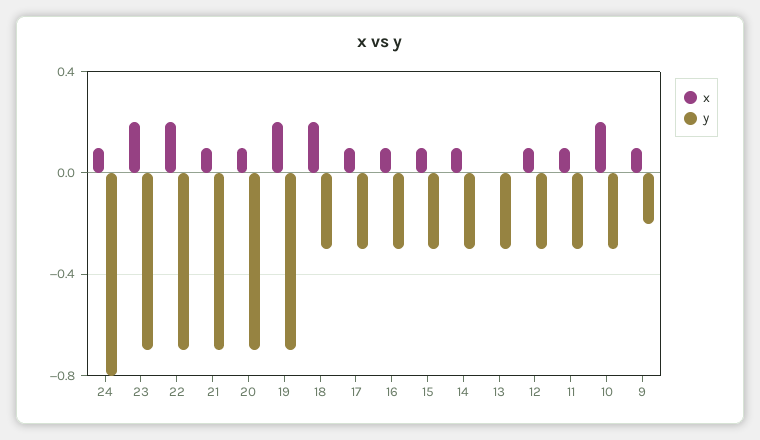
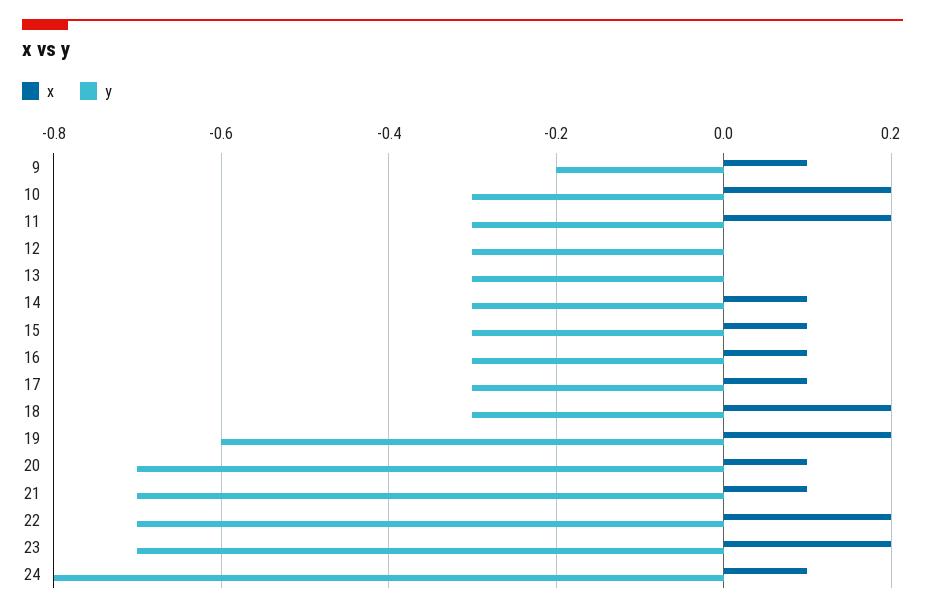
  {
    "x": {
      "24": 0.1,
      "23": 0.2,
      "22": 0.2,
      "21": 0.1,
      "20": 0.1,
      "19": 0.2,
      "18": 0.2,
      "17": 0.1,
      "16": 0.1,
      "15": 0.1,
      "14": 0.1,
      "13": 0,
-     "12": 0.1,
+     "12": 0,
-     "11": 0.1,
+     "11": 0.2,
      "10": 0.2,
      "9": 0.1
    },
    "y": {
      "24": -0.8,
      "23": -0.7,
      "22": -0.7,
      "21": -0.7,
      "20": -0.7,
-     "19": -0.7,
+     "19": -0.6,
      "18": -0.3,
      "17": -0.3,
      "16": -0.3,
      "15": -0.3,
      "14": -0.3,
      "13": -0.3,
      "12": -0.3,
      "11": -0.3,
      "10": -0.3,
      "9": -0.2
    }
  }

